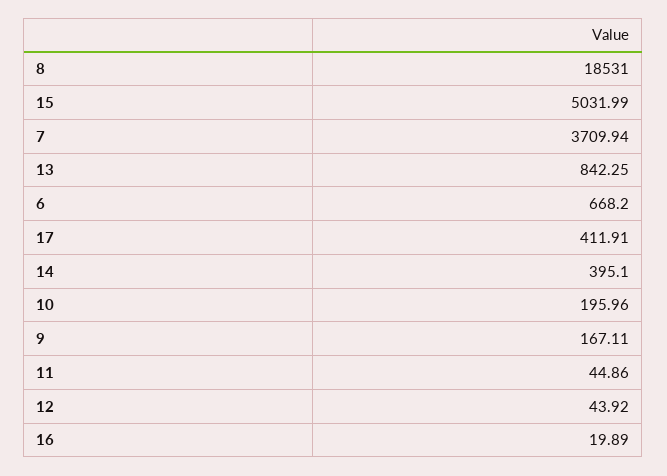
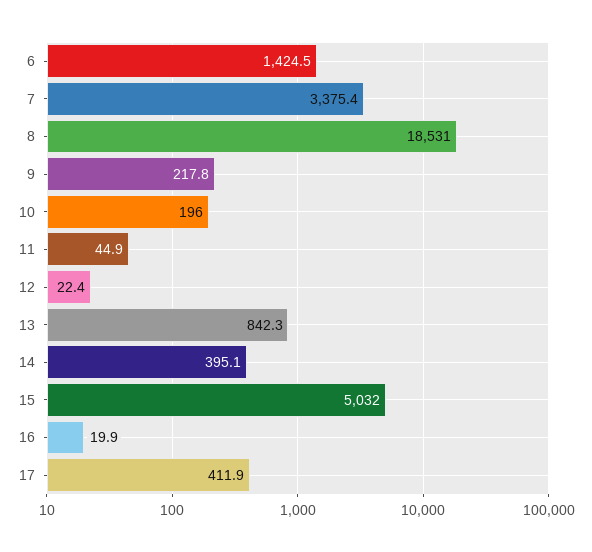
  {
    "8": 18531,
    "15": 5031.99,
-   "7": 3709.94,
+   "7": 3375.4,
    "13": 842.25,
-   "6": 668.2,
+   "6": 1424.5,
    "17": 411.91,
    "14": 395.1,
    "10": 195.96,
-   "9": 167.11,
+   "9": 217.8,
    "11": 44.86,
-   "12": 43.92,
+   "12": 22.4,
    "16": 19.89
  }

